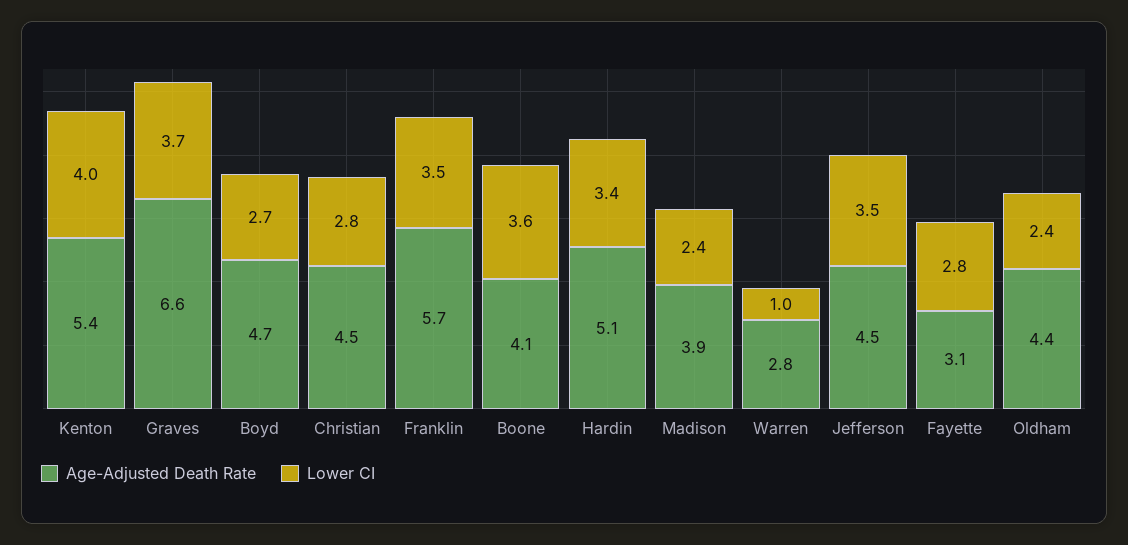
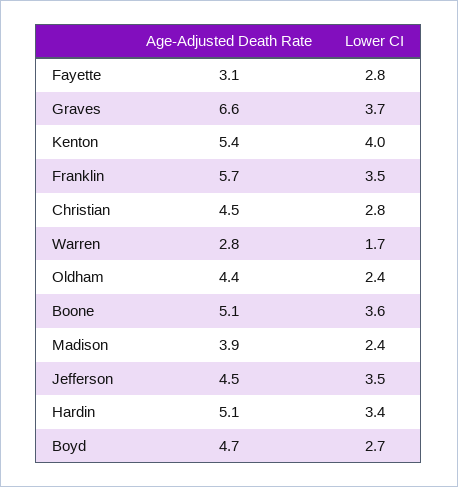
  {
    "Age-Adjusted Death Rate": {
      "Kenton": 5.4,
      "Graves": 6.6,
      "Boyd": 4.7,
      "Christian": 4.5,
      "Franklin": 5.7,
-     "Boone": 4.1,
+     "Boone": 5.1,
      "Hardin": 5.1,
      "Madison": 3.9,
      "Warren": 2.8,
      "Jefferson": 4.5,
      "Fayette": 3.1,
      "Oldham": 4.4
    },
    "Lower CI": {
      "Kenton": 4,
      "Graves": 3.7,
      "Boyd": 2.7,
      "Christian": 2.8,
      "Franklin": 3.5,
      "Boone": 3.6,
      "Hardin": 3.4,
      "Madison": 2.4,
-     "Warren": 1,
+     "Warren": 1.7,
      "Jefferson": 3.5,
      "Fayette": 2.8,
      "Oldham": 2.4
    }
  }

